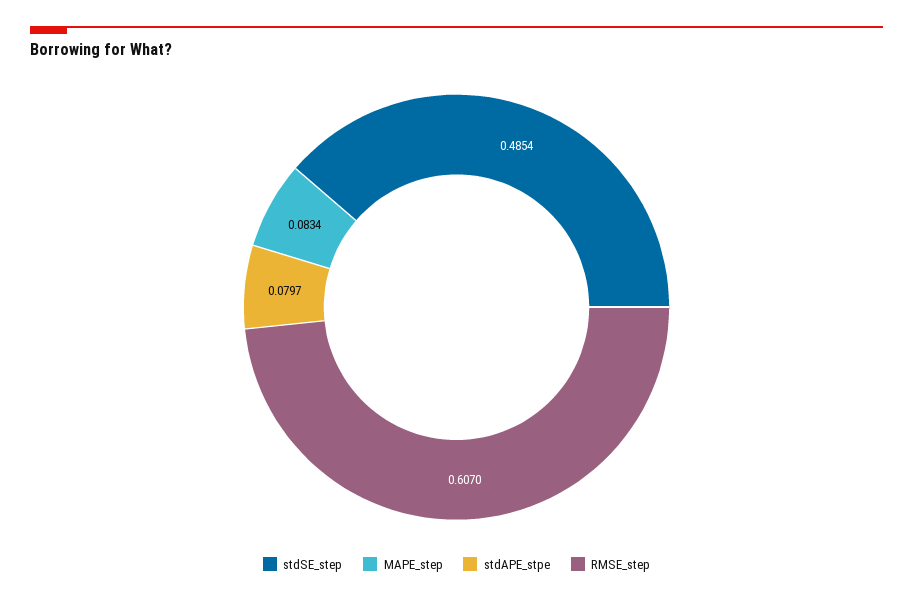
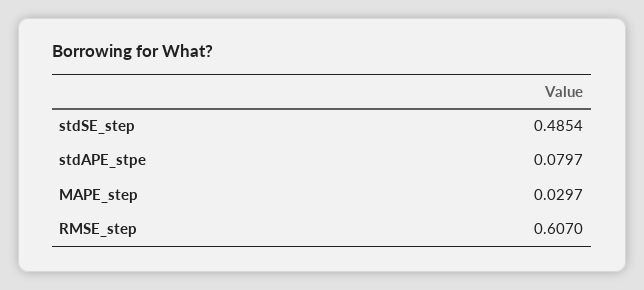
  {
    "stdSE_step": 0.4854,
-   "MAPE_step": 0.0834,
+   "MAPE_step": 0.0297,
    "stdAPE_stpe": 0.0797,
    "RMSE_step": 0.607
  }

